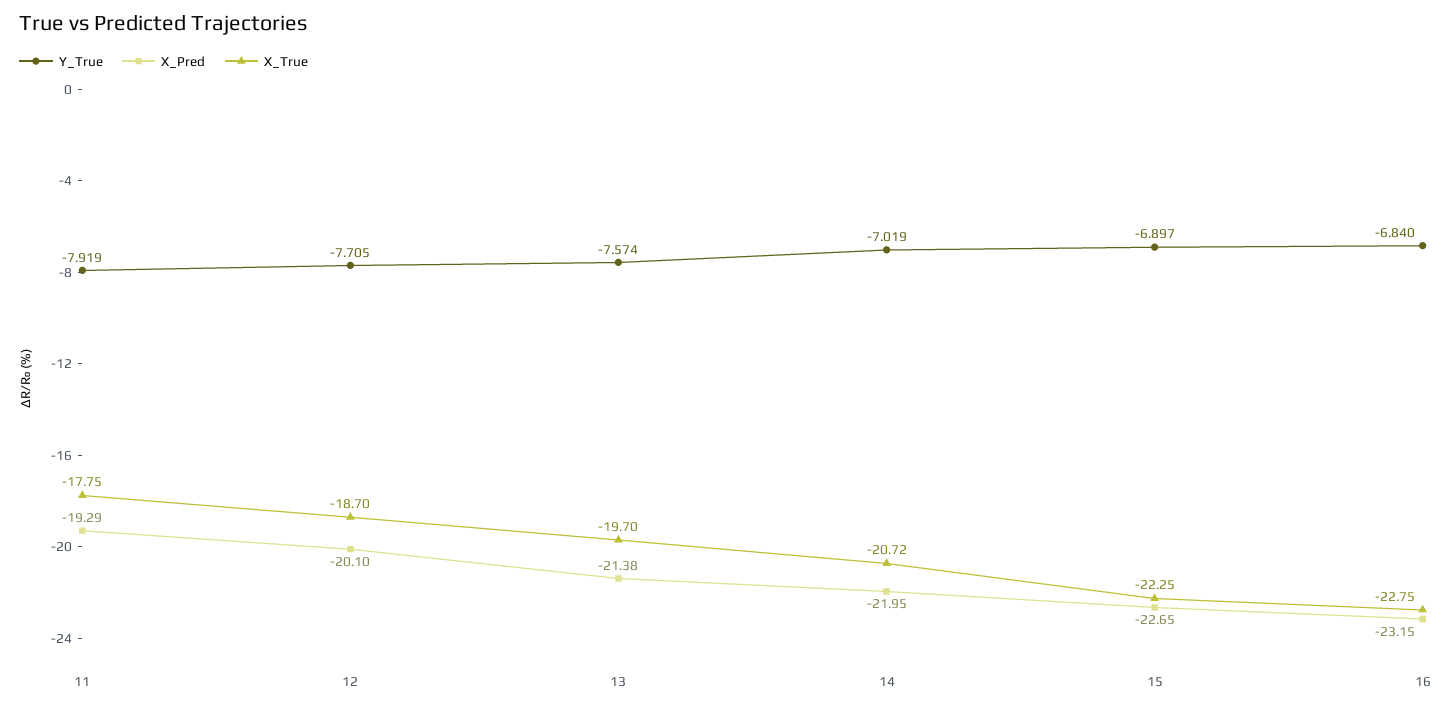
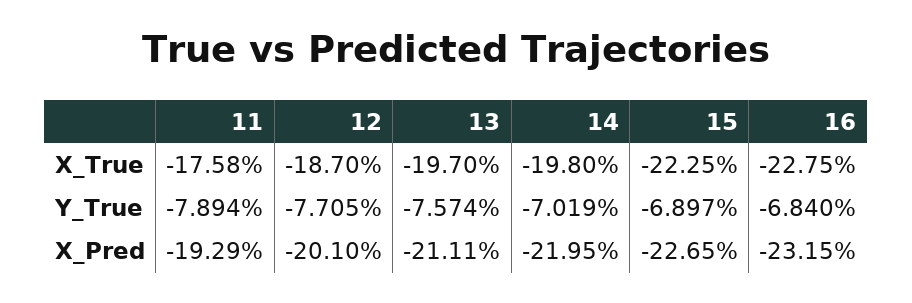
  {
    "Y_True": {
-     "11": -7.919,
+     "11": -7.894,
      "12": -7.705,
      "13": -7.574,
      "14": -7.019,
      "15": -6.897,
      "16": -6.84
    },
    "X_Pred": {
      "11": -19.29,
      "12": -20.1,
-     "13": -21.38,
+     "13": -21.11,
      "14": -21.95,
      "15": -22.65,
      "16": -23.15
    },
    "X_True": {
-     "11": -17.75,
+     "11": -17.58,
      "12": -18.7,
      "13": -19.7,
-     "14": -20.72,
+     "14": -19.8,
      "15": -22.25,
      "16": -22.75
    }
  }

